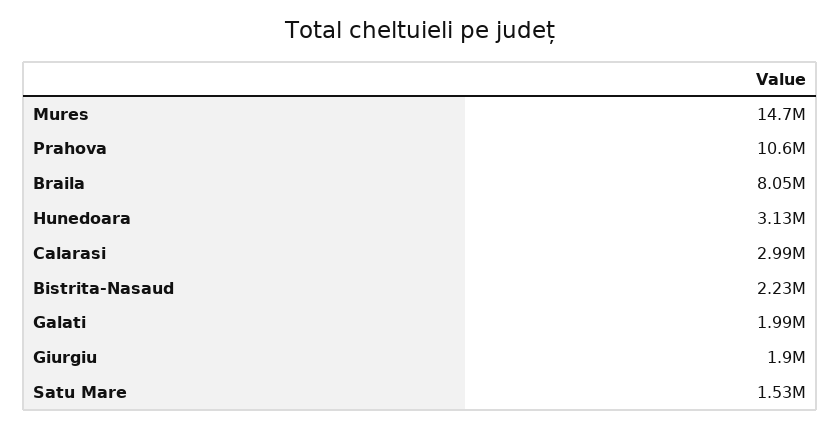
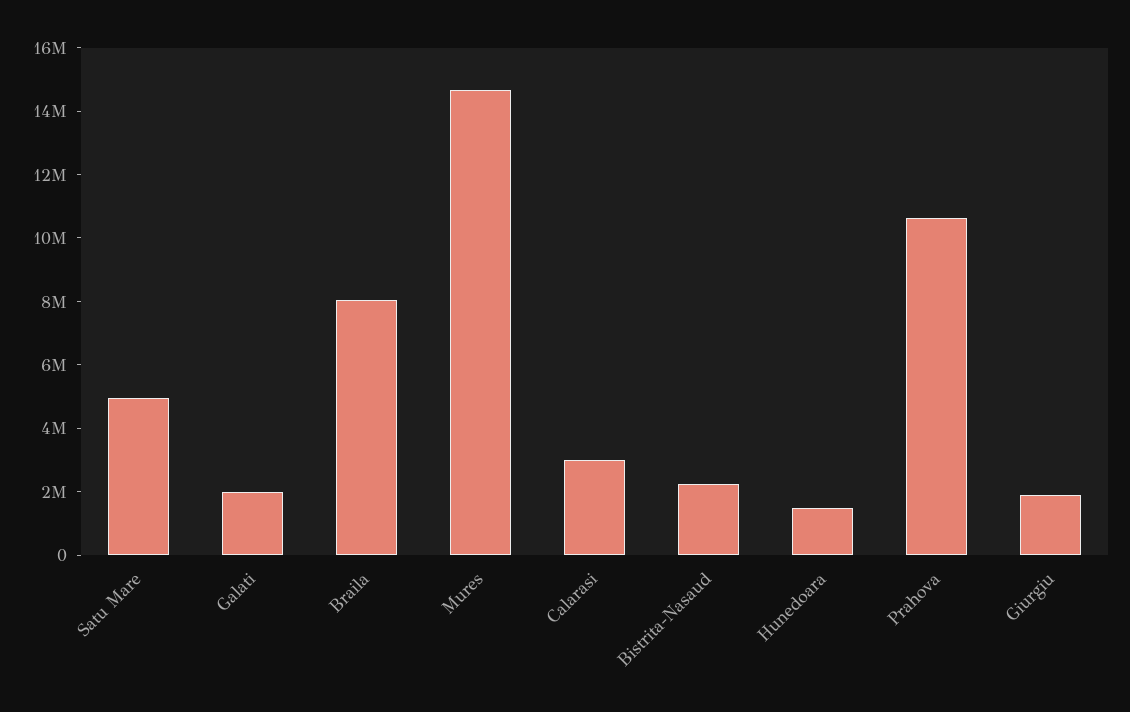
  {
    "Mures": 14700000,
    "Prahova": 10600000,
    "Braila": 8050000,
-   "Hunedoara": 3130000,
+   "Hunedoara": 1500000,
    "Calarasi": 2990000,
    "Bistrita-Nasaud": 2230000,
    "Galati": 1990000,
    "Giurgiu": 1900000,
-   "Satu Mare": 1530000
+   "Satu Mare": 5000000
  }

